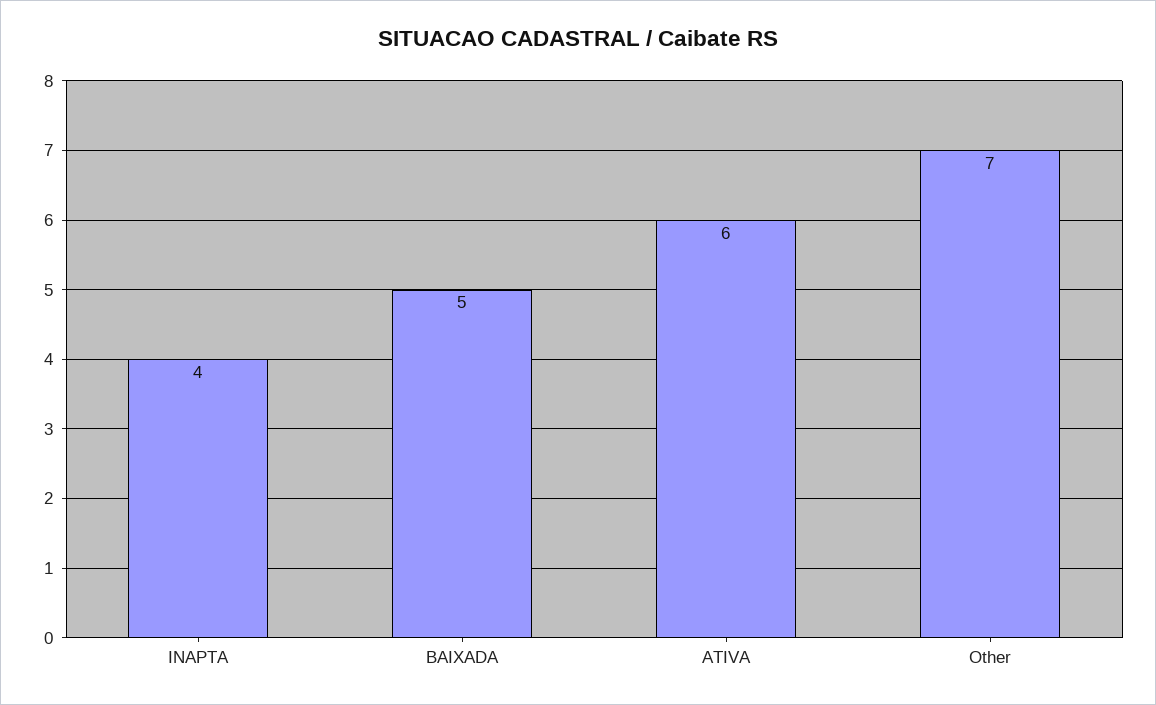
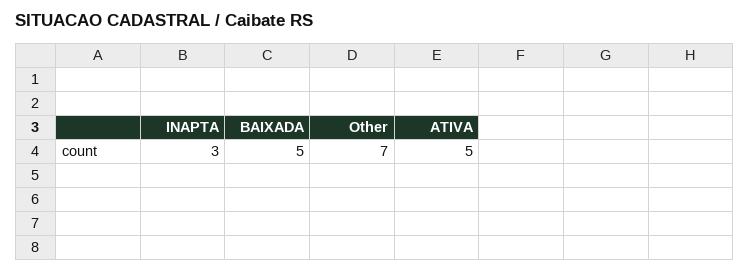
  {
-   "INAPTA": 4,
+   "INAPTA": 3,
    "BAIXADA": 5,
-   "ATIVA": 6,
+   "ATIVA": 5,
    "Other": 7
  }

